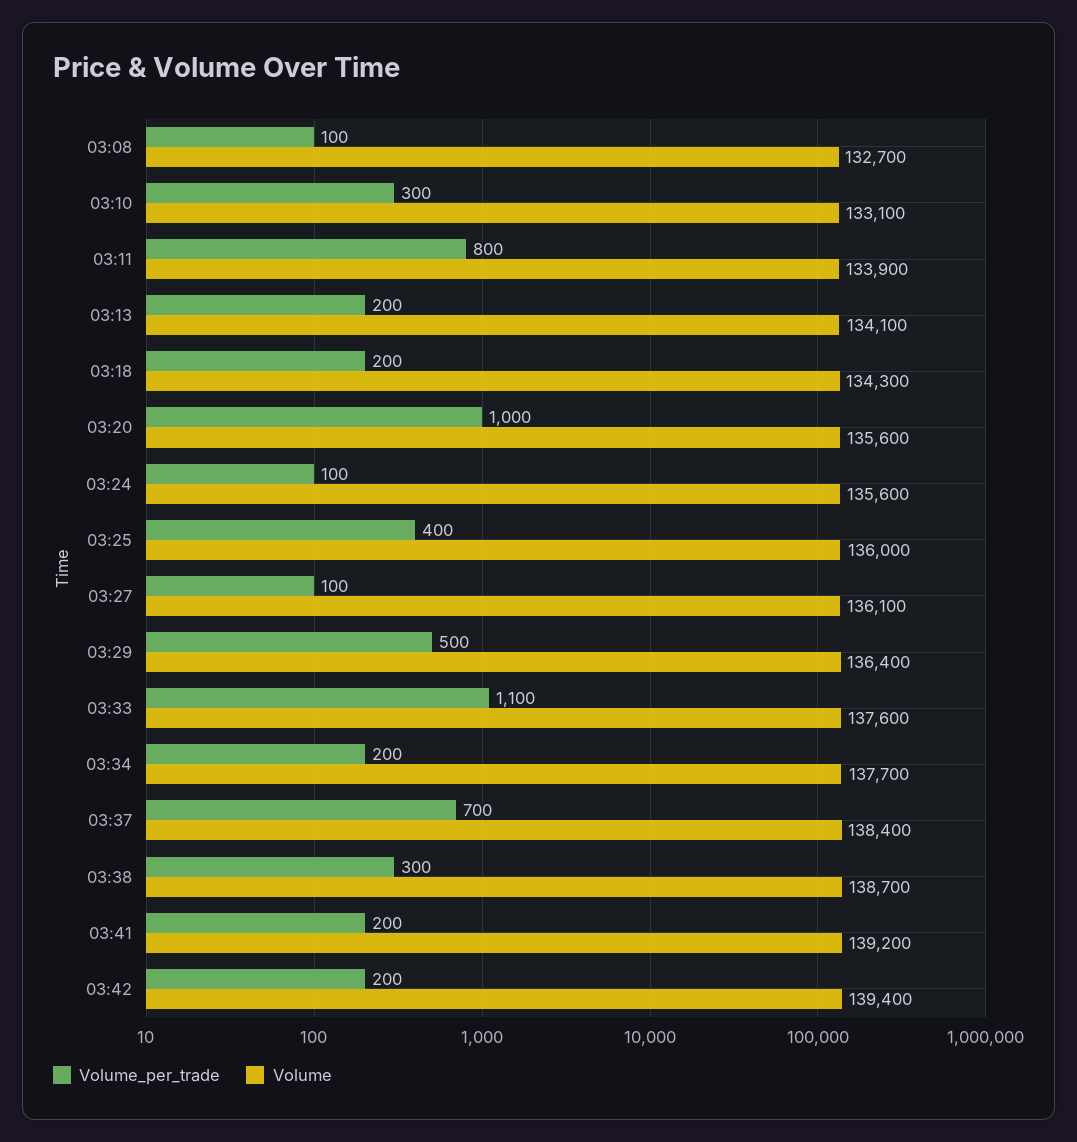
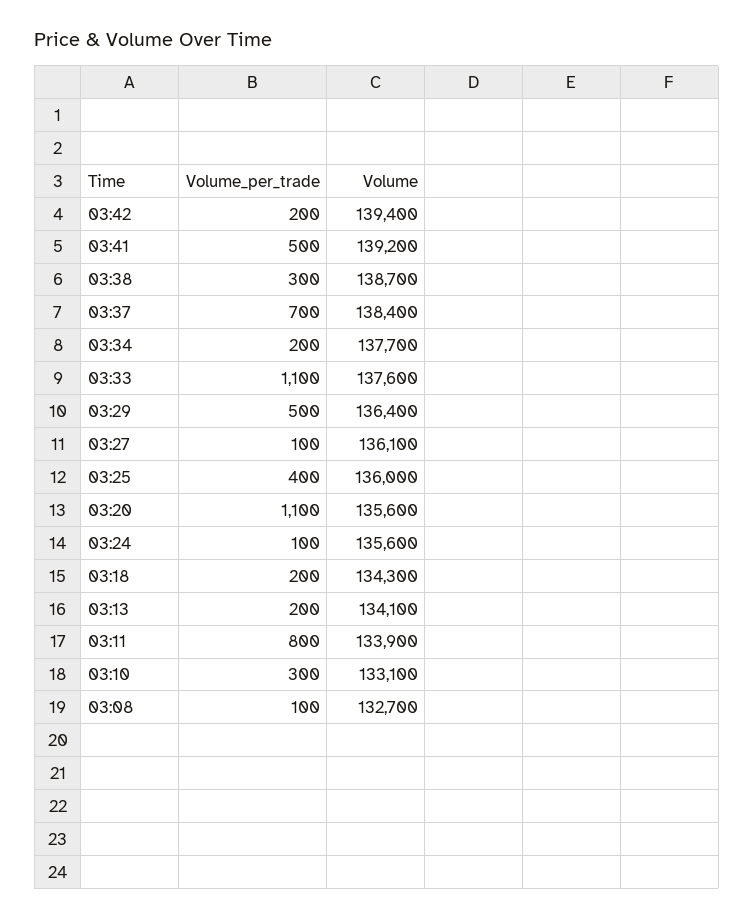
  {
    "Volume_per_trade": {
      "03:08": 100,
      "03:10": 300,
      "03:11": 800,
      "03:13": 200,
      "03:18": 200,
-     "03:20": 1000,
+     "03:20": 1100,
      "03:24": 100,
      "03:25": 400,
      "03:27": 100,
      "03:29": 500,
      "03:33": 1100,
      "03:34": 200,
      "03:37": 700,
      "03:38": 300,
-     "03:41": 200,
+     "03:41": 500,
      "03:42": 200
    },
    "Volume": {
      "03:08": 132700,
      "03:10": 133100,
      "03:11": 133900,
      "03:13": 134100,
      "03:18": 134300,
      "03:20": 135600,
      "03:24": 135600,
      "03:25": 136000,
      "03:27": 136100,
      "03:29": 136400,
      "03:33": 137600,
      "03:34": 137700,
      "03:37": 138400,
      "03:38": 138700,
      "03:41": 139200,
      "03:42": 139400
    }
  }

